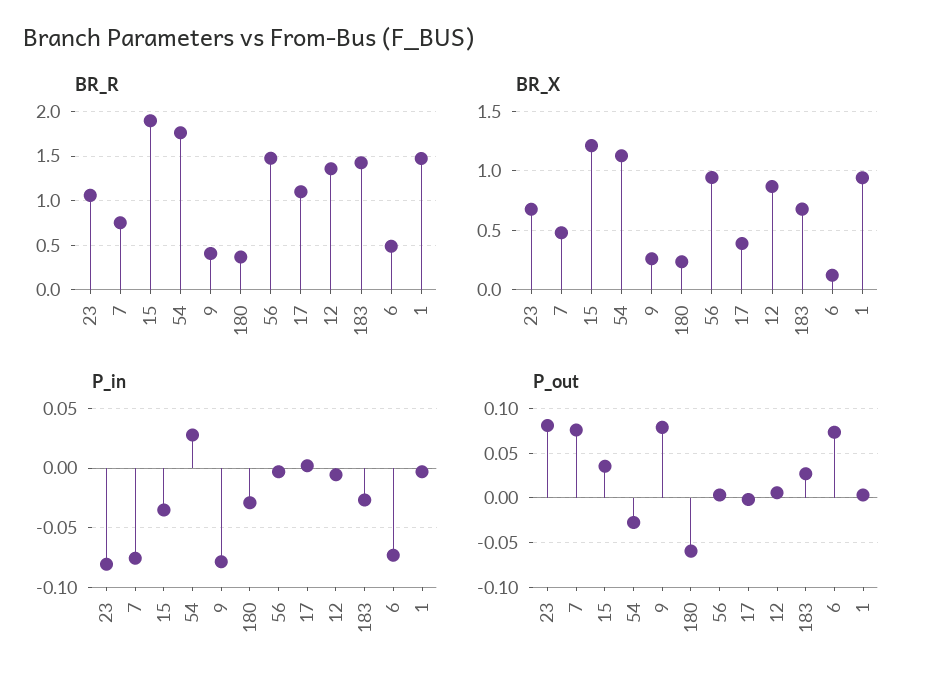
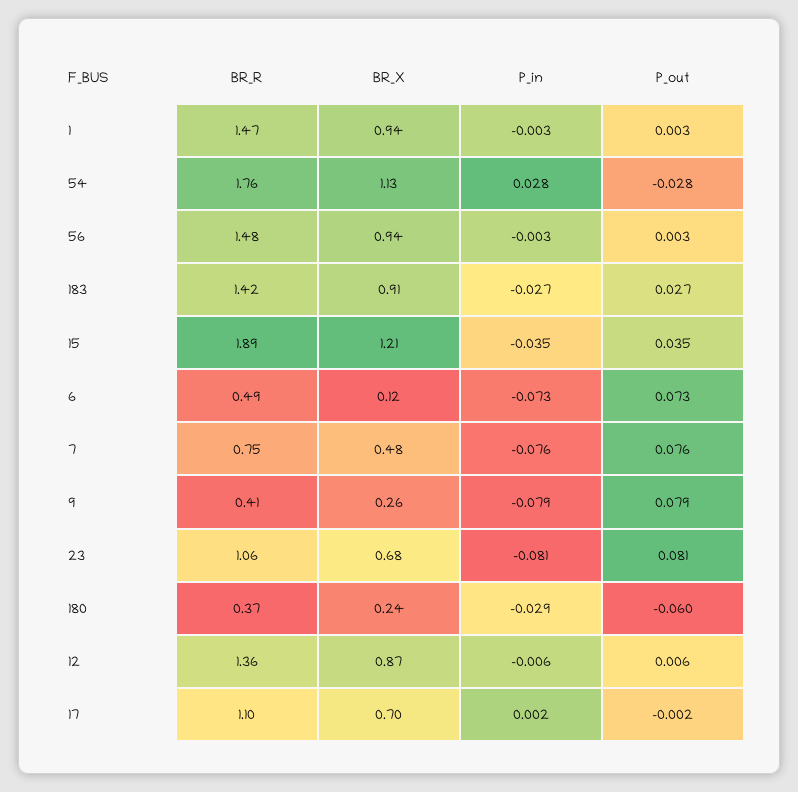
  {
    "BR_R": {
      "23": 1.06,
      "7": 0.75,
      "15": 1.89,
      "54": 1.76,
      "9": 0.41,
      "180": 0.37,
      "56": 1.48,
      "17": 1.1,
      "12": 1.36,
      "183": 1.42,
      "6": 0.49,
      "1": 1.47
    },
    "BR_X": {
      "23": 0.68,
      "7": 0.48,
      "15": 1.21,
      "54": 1.13,
      "9": 0.26,
      "180": 0.24,
      "56": 0.94,
-     "17": 0.4,
+     "17": 0.7,
      "12": 0.87,
-     "183": 0.7,
+     "183": 0.91,
      "6": 0.12,
      "1": 0.94
    },
    "P_in": {
      "23": -0.081,
      "7": -0.076,
      "15": -0.035,
      "54": 0.028,
      "9": -0.079,
      "180": -0.029,
      "56": -0.003,
      "17": 0.002,
      "12": -0.006,
      "183": -0.027,
      "6": -0.073,
      "1": -0.003
    },
    "P_out": {
      "23": 0.081,
      "7": 0.076,
      "15": 0.035,
      "54": -0.028,
      "9": 0.079,
      "180": -0.06,
      "56": 0.003,
      "17": -0.002,
      "12": 0.006,
      "183": 0.027,
      "6": 0.073,
      "1": 0.003
    }
  }

